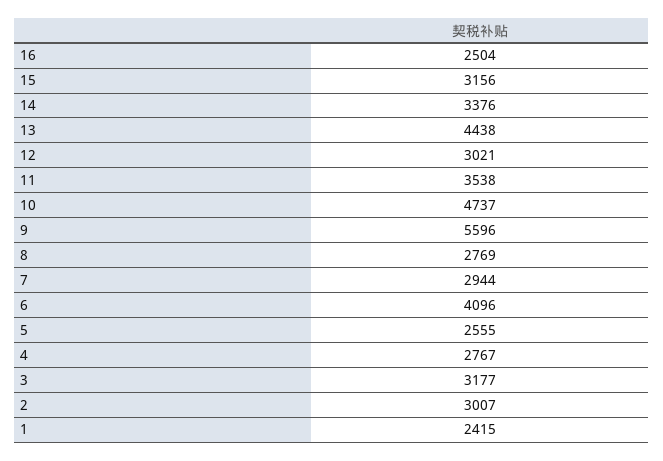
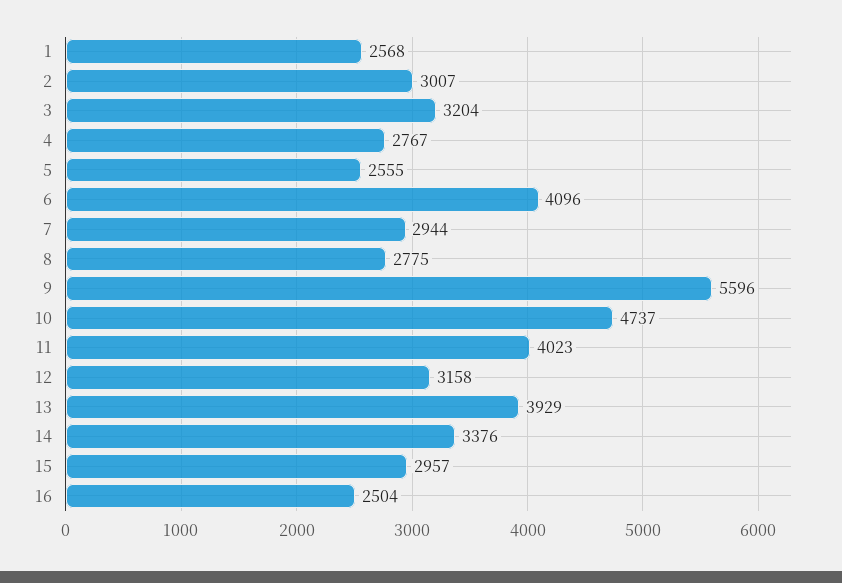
  {
    "16": 2504,
-   "15": 3156,
+   "15": 2957,
    "14": 3376,
-   "13": 4438,
+   "13": 3929,
-   "12": 3021,
+   "12": 3158,
-   "11": 3538,
+   "11": 4023,
    "10": 4737,
    "9": 5596,
-   "8": 2769,
+   "8": 2775,
    "7": 2944,
    "6": 4096,
    "5": 2555,
    "4": 2767,
-   "3": 3177,
+   "3": 3204,
    "2": 3007,
-   "1": 2415
+   "1": 2568
  }

